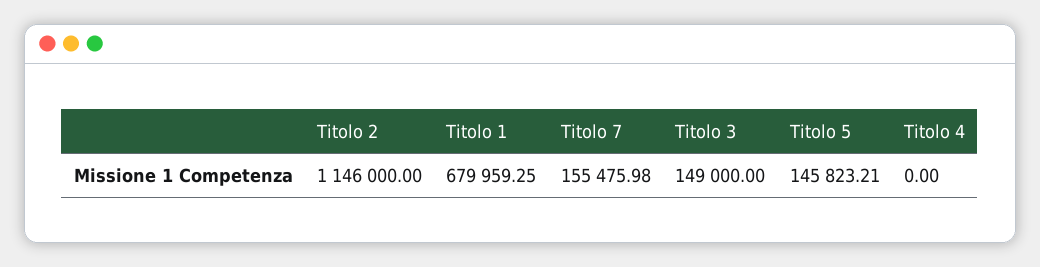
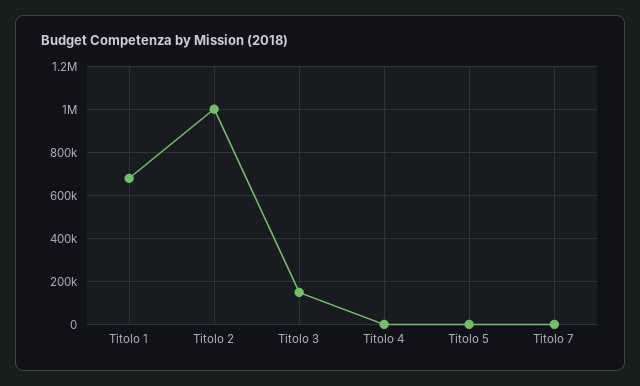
  {
-   "Titolo 2": 1146000,
+   "Titolo 2": 1000000,
    "Titolo 1": 679959.25,
-   "Titolo 7": 155475.98,
+   "Titolo 7": 0,
    "Titolo 3": 149000,
-   "Titolo 5": 145823.21,
+   "Titolo 5": 0,
    "Titolo 4": 0
  }

